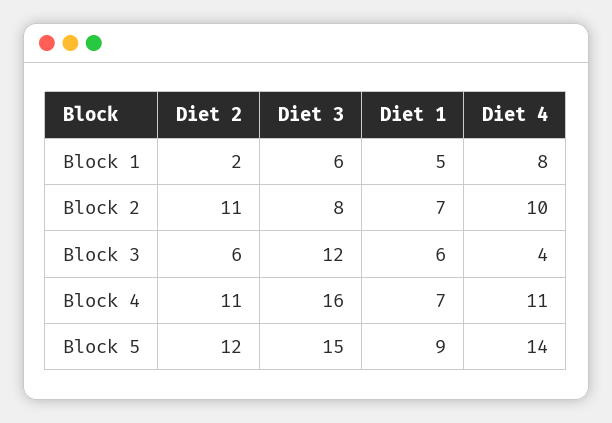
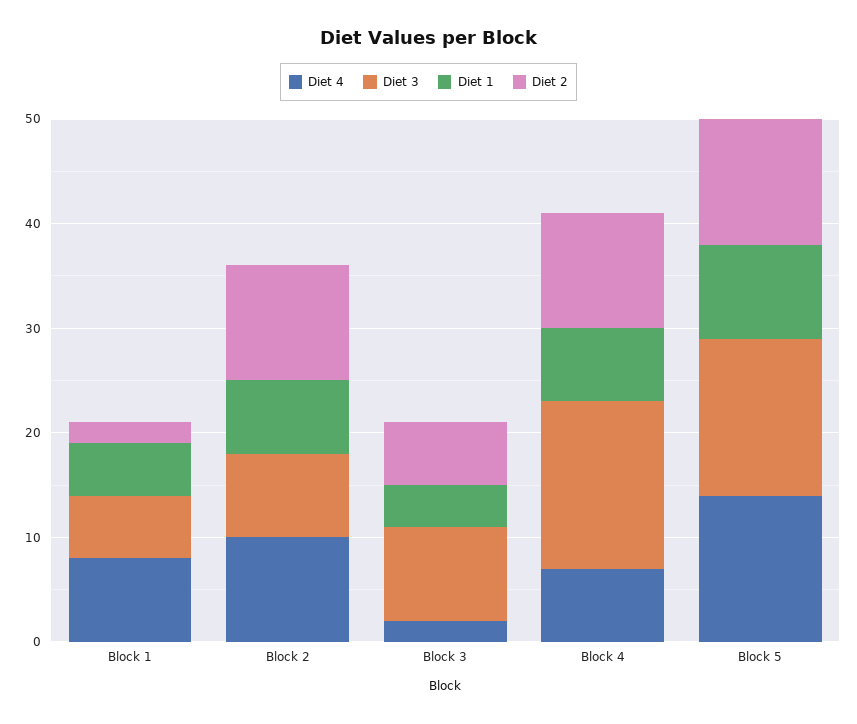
  {
    "Diet 2": {
      "Block 1": 2,
      "Block 2": 11,
      "Block 3": 6,
      "Block 4": 11,
      "Block 5": 12
    },
    "Diet 3": {
      "Block 1": 6,
      "Block 2": 8,
-     "Block 3": 12,
+     "Block 3": 9,
      "Block 4": 16,
      "Block 5": 15
    },
    "Diet 1": {
      "Block 1": 5,
      "Block 2": 7,
-     "Block 3": 6,
+     "Block 3": 4,
      "Block 4": 7,
      "Block 5": 9
    },
    "Diet 4": {
      "Block 1": 8,
      "Block 2": 10,
-     "Block 3": 4,
+     "Block 3": 2,
-     "Block 4": 11,
+     "Block 4": 7,
      "Block 5": 14
    }
  }

